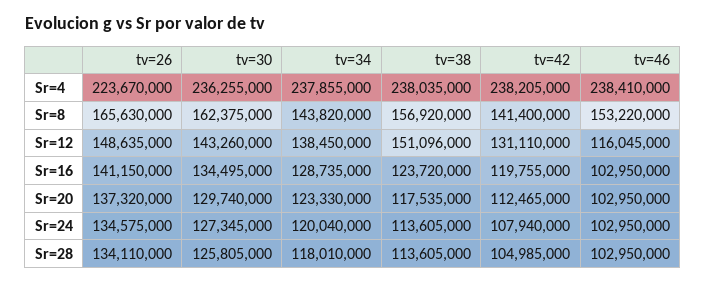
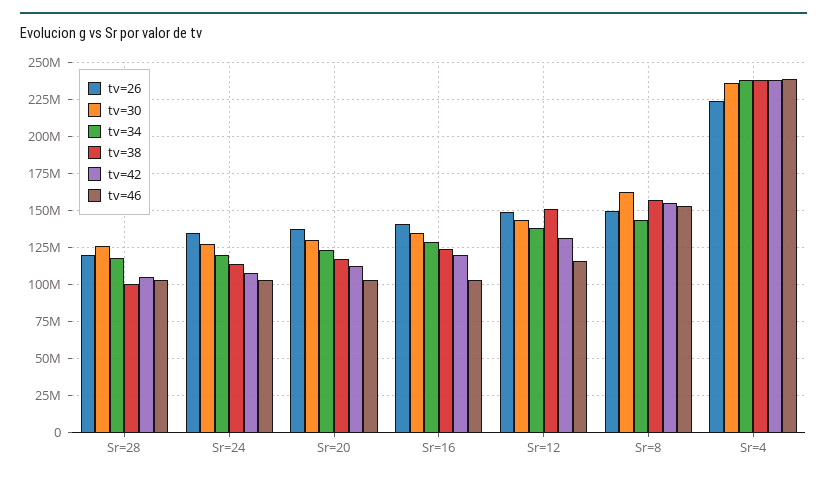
  {
    "tv=26": {
      "Sr=4": 223670000,
-     "Sr=8": 165630000,
+     "Sr=8": 150000000,
      "Sr=12": 148635000,
      "Sr=16": 141150000,
      "Sr=20": 137320000,
      "Sr=24": 134575000,
-     "Sr=28": 134110000
+     "Sr=28": 120000000
    },
    "tv=30": {
      "Sr=4": 236255000,
      "Sr=8": 162375000,
      "Sr=12": 143260000,
      "Sr=16": 134495000,
      "Sr=20": 129740000,
      "Sr=24": 127345000,
      "Sr=28": 125805000
    },
    "tv=34": {
      "Sr=4": 237855000,
      "Sr=8": 143820000,
      "Sr=12": 138450000,
      "Sr=16": 128735000,
      "Sr=20": 123330000,
      "Sr=24": 120040000,
      "Sr=28": 118010000
    },
    "tv=38": {
      "Sr=4": 238035000,
      "Sr=8": 156920000,
      "Sr=12": 151096000,
      "Sr=16": 123720000,
      "Sr=20": 117535000,
      "Sr=24": 113605000,
-     "Sr=28": 113605000
+     "Sr=28": 100000000
    },
    "tv=42": {
      "Sr=4": 238205000,
-     "Sr=8": 141400000,
+     "Sr=8": 155000000,
      "Sr=12": 131110000,
      "Sr=16": 119755000,
      "Sr=20": 112465000,
      "Sr=24": 107940000,
      "Sr=28": 104985000
    },
    "tv=46": {
      "Sr=4": 238410000,
      "Sr=8": 153220000,
      "Sr=12": 116045000,
      "Sr=16": 102950000,
      "Sr=20": 102950000,
      "Sr=24": 102950000,
      "Sr=28": 102950000
    }
  }

